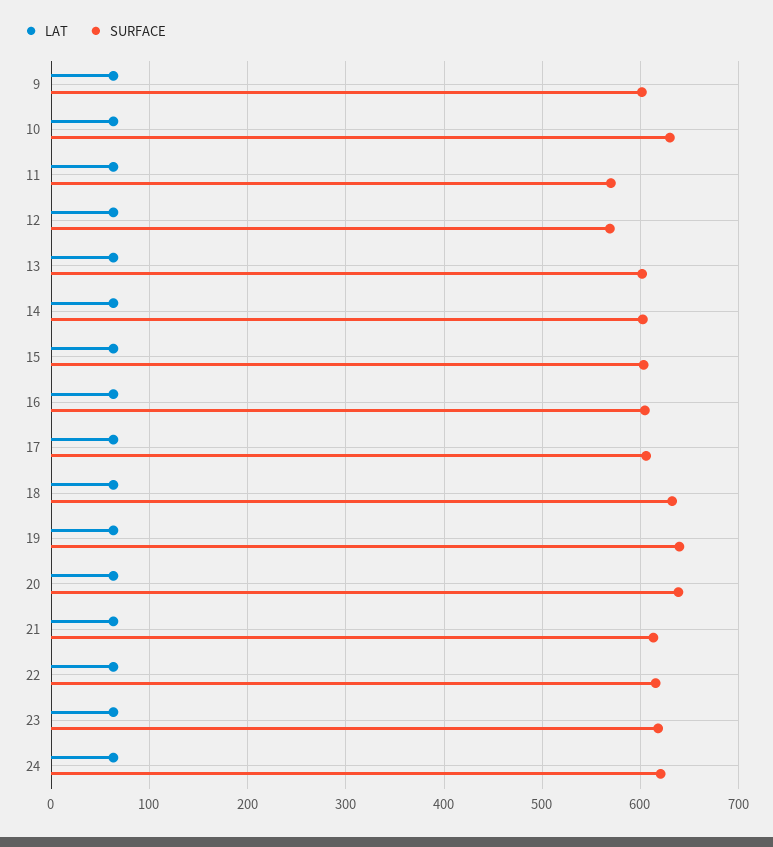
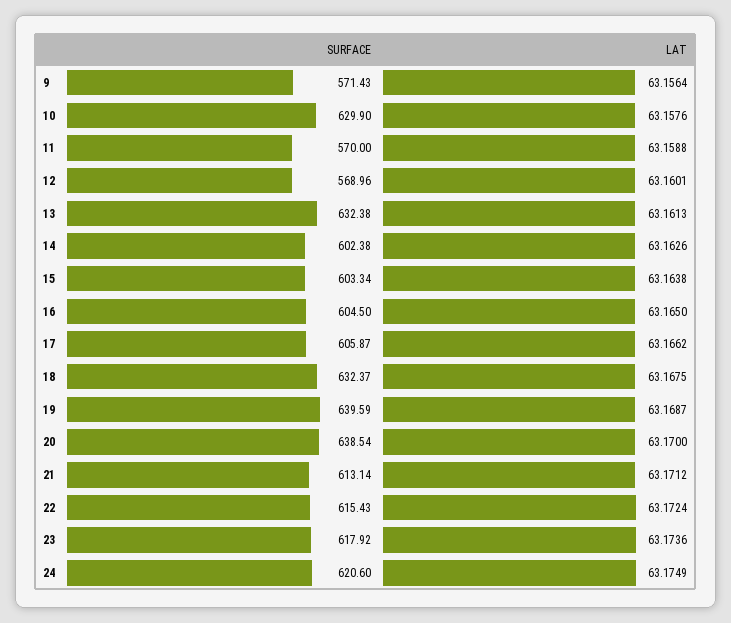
  {
    "LAT": {
      "9": 63.1564,
      "10": 63.1576,
      "11": 63.1588,
      "12": 63.1601,
      "13": 63.1613,
      "14": 63.1626,
      "15": 63.1638,
      "16": 63.165,
      "17": 63.1662,
      "18": 63.1675,
      "19": 63.1687,
      "20": 63.17,
      "21": 63.1712,
      "22": 63.1724,
      "23": 63.1736,
      "24": 63.1749
    },
    "SURFACE": {
-     "9": 600,
+     "9": 571.43,
      "10": 629.9,
      "11": 570,
      "12": 568.96,
-     "13": 600,
+     "13": 632.38,
      "14": 602.38,
      "15": 603.34,
      "16": 604.5,
      "17": 605.87,
      "18": 632.37,
      "19": 639.59,
      "20": 638.54,
      "21": 613.14,
      "22": 615.43,
      "23": 617.92,
      "24": 620.6
    }
  }

